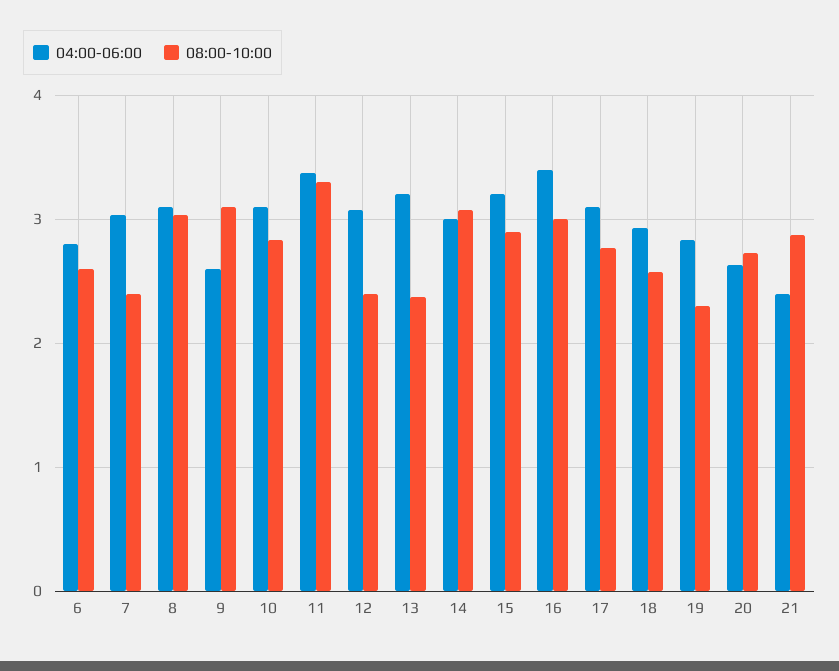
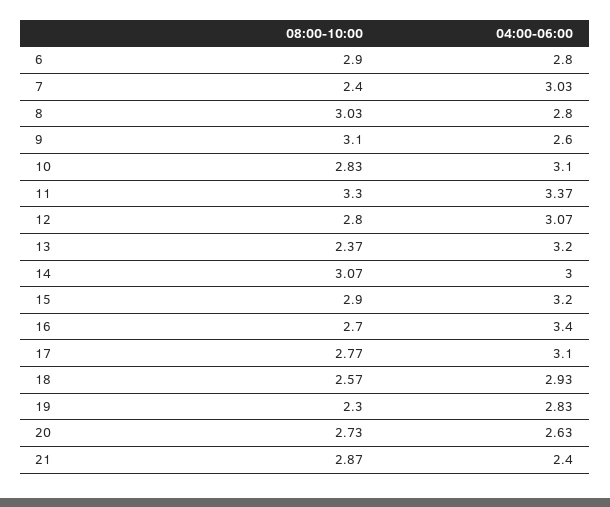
  {
    "04:00-06:00": {
      "6": 2.8,
      "7": 3.03,
-     "8": 3.1,
+     "8": 2.8,
      "9": 2.6,
      "10": 3.1,
      "11": 3.37,
      "12": 3.07,
      "13": 3.2,
      "14": 3,
      "15": 3.2,
      "16": 3.4,
      "17": 3.1,
      "18": 2.93,
      "19": 2.83,
      "20": 2.63,
      "21": 2.4
    },
    "08:00-10:00": {
-     "6": 2.6,
+     "6": 2.9,
      "7": 2.4,
      "8": 3.03,
      "9": 3.1,
      "10": 2.83,
      "11": 3.3,
-     "12": 2.4,
+     "12": 2.8,
      "13": 2.37,
      "14": 3.07,
      "15": 2.9,
-     "16": 3,
+     "16": 2.7,
      "17": 2.77,
      "18": 2.57,
      "19": 2.3,
      "20": 2.73,
      "21": 2.87
    }
  }

